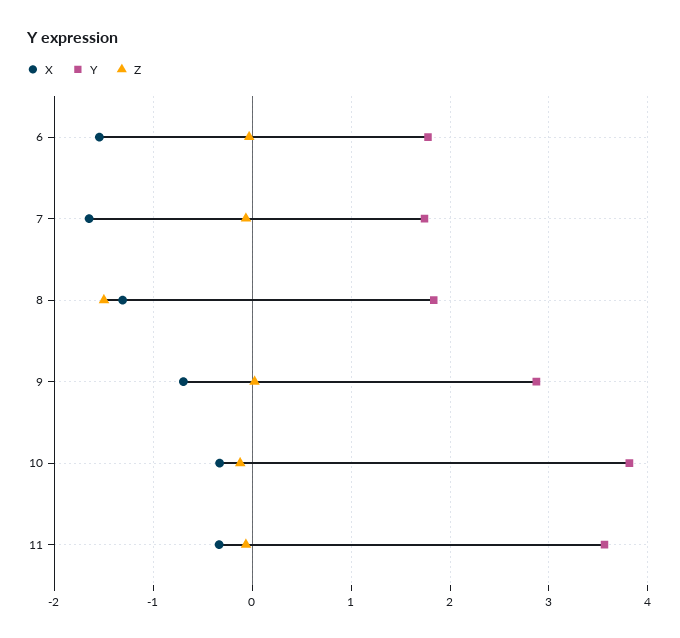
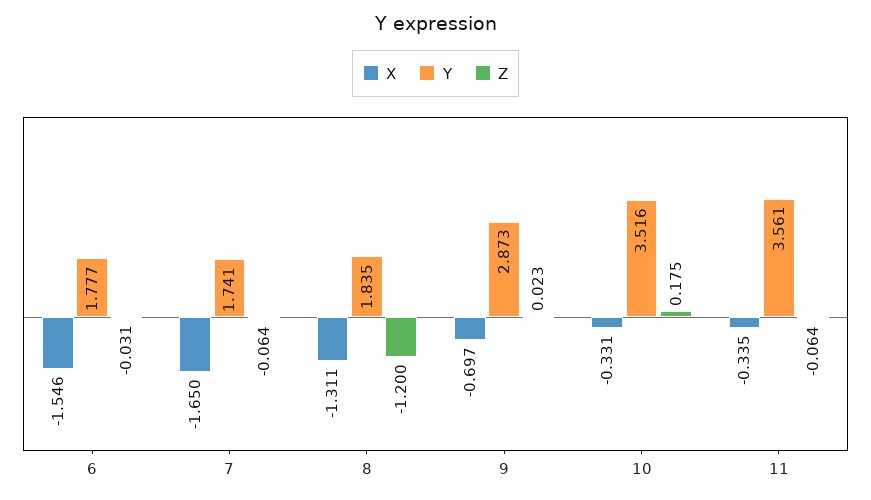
  {
    "X": {
      "6": -1.546,
      "7": -1.65,
      "8": -1.311,
      "9": -0.697,
      "10": -0.331,
      "11": -0.335
    },
    "Y": {
      "6": 1.777,
      "7": 1.741,
      "8": 1.835,
      "9": 2.873,
-     "10": 3.8,
+     "10": 3.516,
      "11": 3.561
    },
    "Z": {
      "6": -0.031,
      "7": -0.064,
-     "8": -1.5,
+     "8": -1.2,
      "9": 0.023,
-     "10": -0.1,
+     "10": 0.175,
      "11": -0.064
    }
  }

